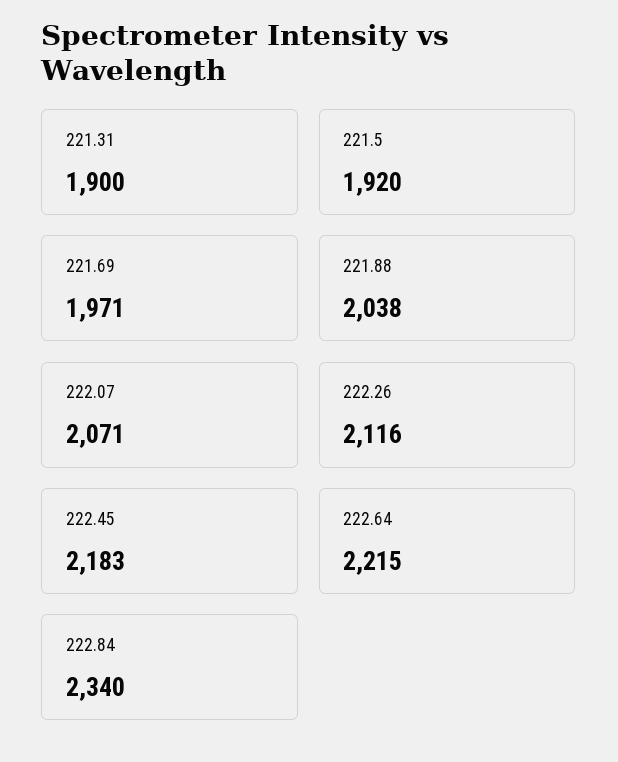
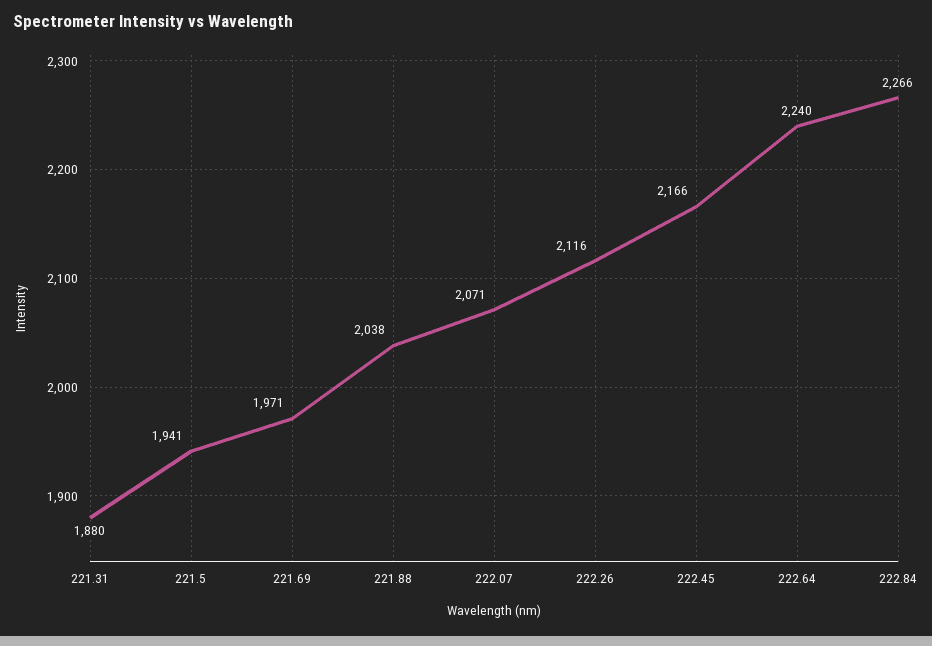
  {
-   "221.31": 1900,
+   "221.31": 1880,
-   "221.5": 1920,
+   "221.5": 1941,
    "221.69": 1971,
    "221.88": 2038,
    "222.07": 2071,
    "222.26": 2116,
-   "222.45": 2183,
+   "222.45": 2166,
-   "222.64": 2215,
+   "222.64": 2240,
-   "222.84": 2340
+   "222.84": 2266
  }

